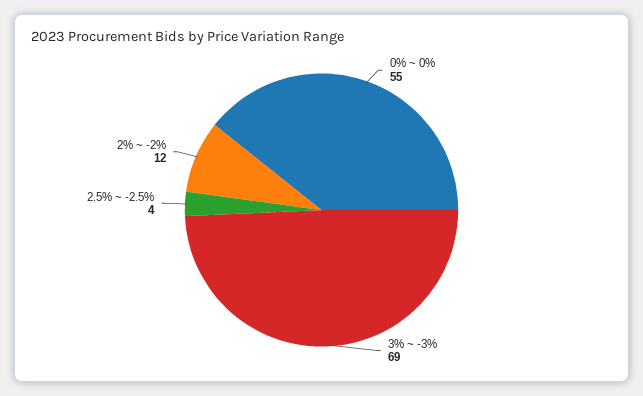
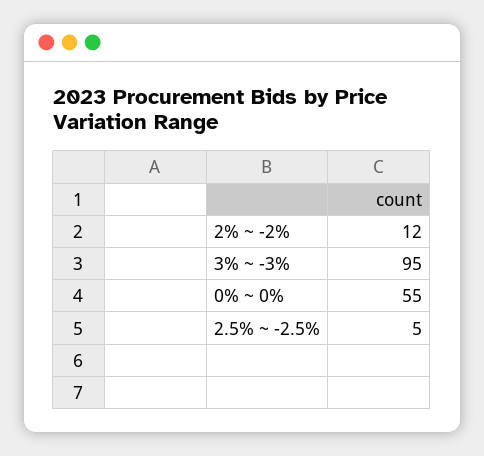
  {
    "0% ~ 0%": 55,
-   "3% ~ -3%": 69,
+   "3% ~ -3%": 95,
-   "2.5% ~ -2.5%": 4,
+   "2.5% ~ -2.5%": 5,
    "2% ~ -2%": 12
  }

